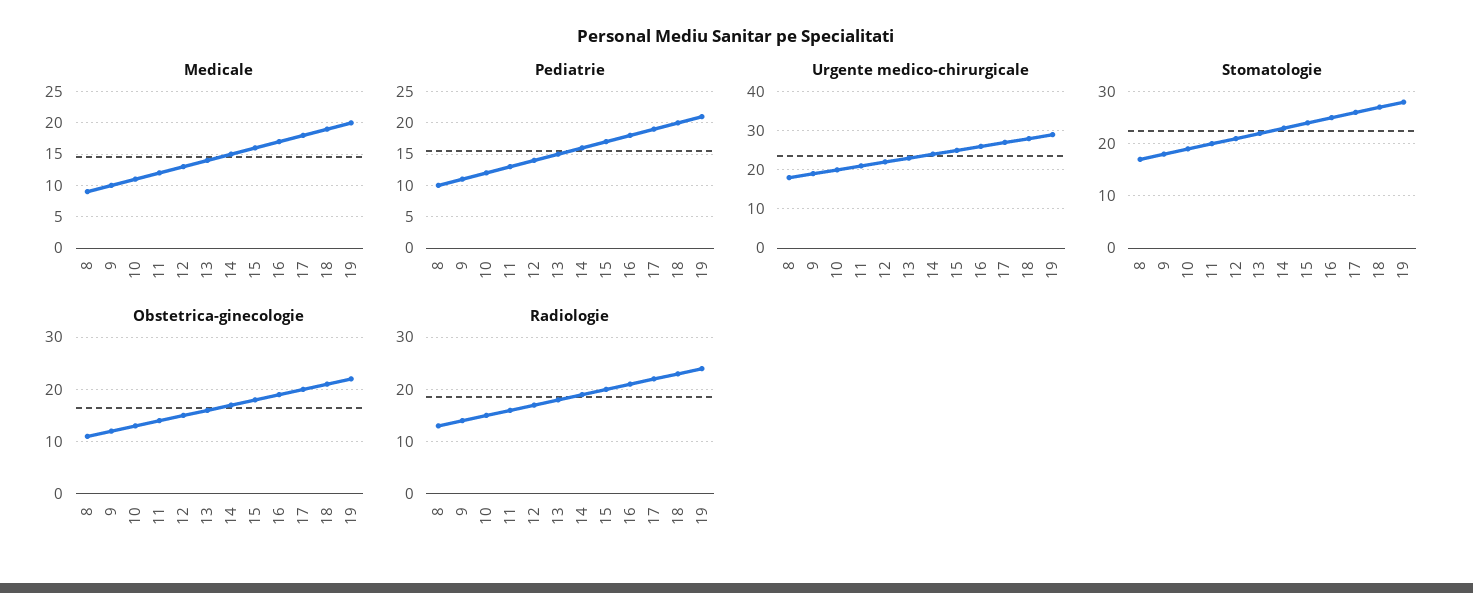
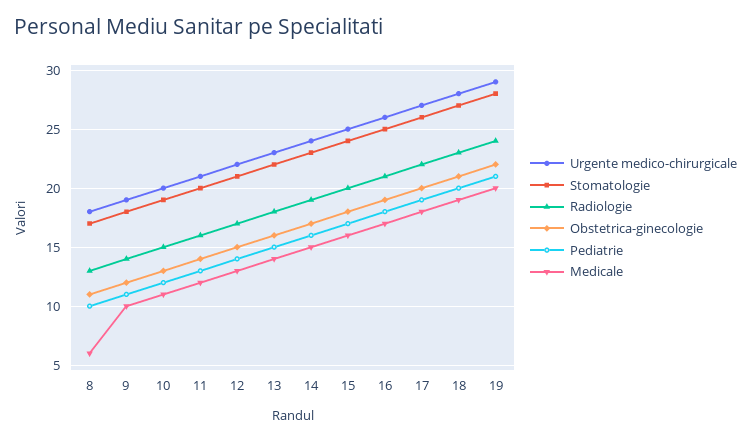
  {
    "Medicale": {
-     "8": 9,
+     "8": 6,
      "9": 10,
      "10": 11,
      "11": 12,
      "12": 13,
      "13": 14,
      "14": 15,
      "15": 16,
      "16": 17,
      "17": 18,
      "18": 19,
      "19": 20
    },
    "Pediatrie": {
      "8": 10,
      "9": 11,
      "10": 12,
      "11": 13,
      "12": 14,
      "13": 15,
      "14": 16,
      "15": 17,
      "16": 18,
      "17": 19,
      "18": 20,
      "19": 21
    },
    "Urgente medico-chirurgicale": {
      "8": 18,
      "9": 19,
      "10": 20,
      "11": 21,
      "12": 22,
      "13": 23,
      "14": 24,
      "15": 25,
      "16": 26,
      "17": 27,
      "18": 28,
      "19": 29
    },
    "Stomatologie": {
      "8": 17,
      "9": 18,
      "10": 19,
      "11": 20,
      "12": 21,
      "13": 22,
      "14": 23,
      "15": 24,
      "16": 25,
      "17": 26,
      "18": 27,
      "19": 28
    },
    "Obstetrica-ginecologie": {
      "8": 11,
      "9": 12,
      "10": 13,
      "11": 14,
      "12": 15,
      "13": 16,
      "14": 17,
      "15": 18,
      "16": 19,
      "17": 20,
      "18": 21,
      "19": 22
    },
    "Radiologie": {
      "8": 13,
      "9": 14,
      "10": 15,
      "11": 16,
      "12": 17,
      "13": 18,
      "14": 19,
      "15": 20,
      "16": 21,
      "17": 22,
      "18": 23,
      "19": 24
    }
  }

